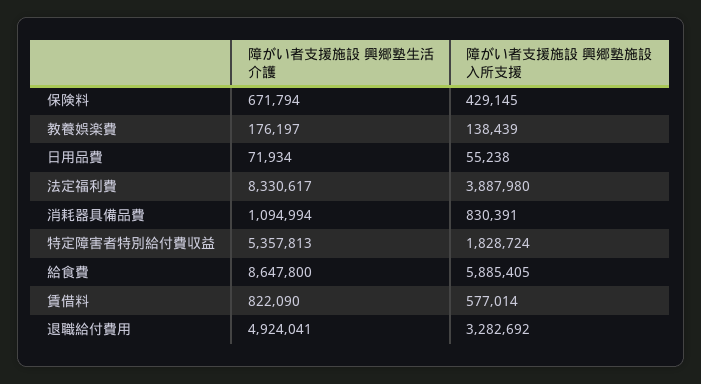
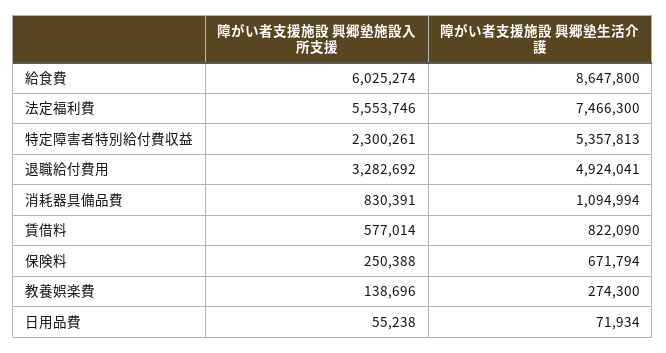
  {
    "障がい者支援施設 興郷塾生活介護": {
      "保険料": 671794,
-     "教養娯楽費": 176197,
+     "教養娯楽費": 274300,
      "日用品費": 71934,
-     "法定福利費": 8330617,
+     "法定福利費": 7466300,
      "消耗器具備品費": 1094994,
      "特定障害者特別給付費収益": 5357813,
      "給食費": 8647800,
      "賃借料": 822090,
      "退職給付費用": 4924041
    },
    "障がい者支援施設 興郷塾施設入所支援": {
-     "保険料": 429145,
+     "保険料": 250388,
-     "教養娯楽費": 138439,
+     "教養娯楽費": 138696,
      "日用品費": 55238,
-     "法定福利費": 3887980,
+     "法定福利費": 5553746,
      "消耗器具備品費": 830391,
-     "特定障害者特別給付費収益": 1828724,
+     "特定障害者特別給付費収益": 2300261,
-     "給食費": 5885405,
+     "給食費": 6025274,
      "賃借料": 577014,
      "退職給付費用": 3282692
    }
  }

